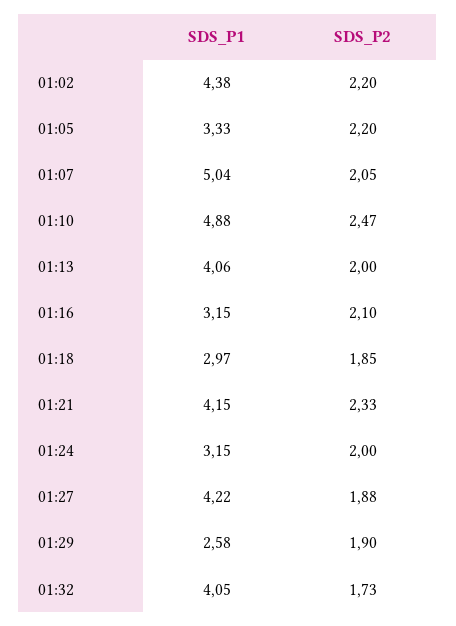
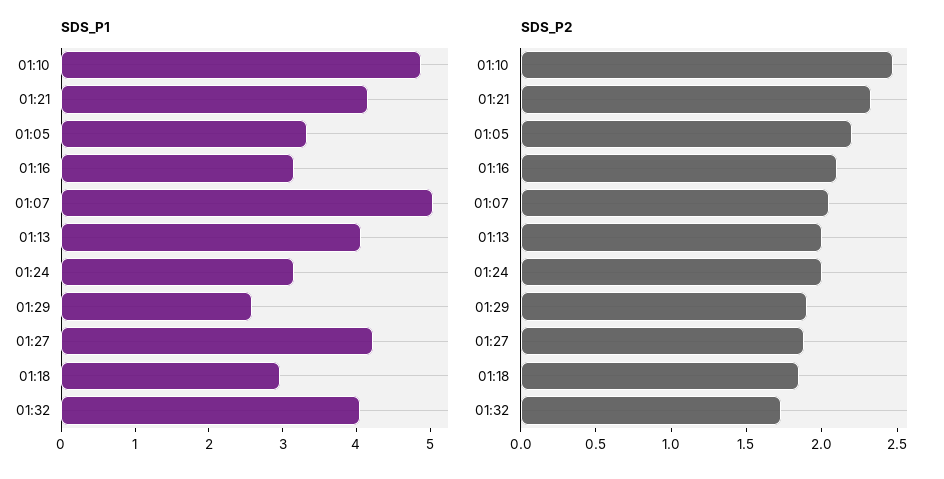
  {
    "SDS_P1": {
-     "01:02": 4.38,
      "01:05": 3.33,
      "01:07": 5.04,
      "01:10": 4.88,
      "01:13": 4.06,
      "01:16": 3.15,
      "01:18": 2.97,
      "01:21": 4.15,
      "01:24": 3.15,
      "01:27": 4.22,
      "01:29": 2.58,
      "01:32": 4.05
    },
    "SDS_P2": {
-     "01:02": 2.2,
      "01:05": 2.2,
      "01:07": 2.05,
      "01:10": 2.47,
      "01:13": 2,
      "01:16": 2.1,
      "01:18": 1.85,
      "01:21": 2.33,
      "01:24": 2,
      "01:27": 1.88,
      "01:29": 1.9,
      "01:32": 1.73
    }
  }

